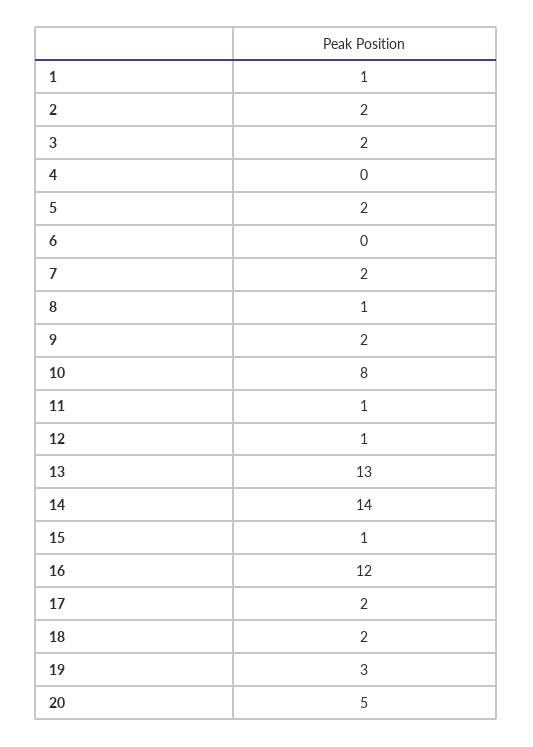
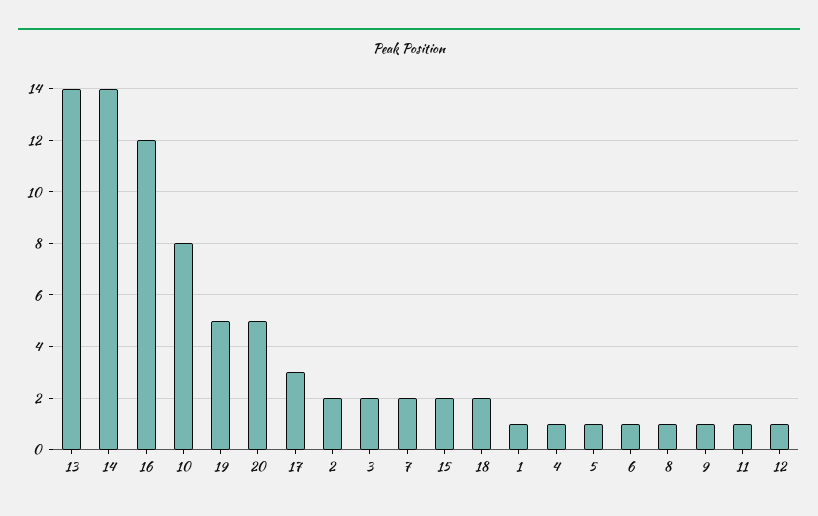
  {
    "1": 1,
    "2": 2,
    "3": 2,
-   "4": 0,
+   "4": 1,
-   "5": 2,
+   "5": 1,
-   "6": 0,
+   "6": 1,
    "7": 2,
    "8": 1,
-   "9": 2,
+   "9": 1,
    "10": 8,
    "11": 1,
    "12": 1,
-   "13": 13,
+   "13": 14,
    "14": 14,
-   "15": 1,
+   "15": 2,
    "16": 12,
-   "17": 2,
+   "17": 3,
    "18": 2,
-   "19": 3,
+   "19": 5,
    "20": 5
  }

